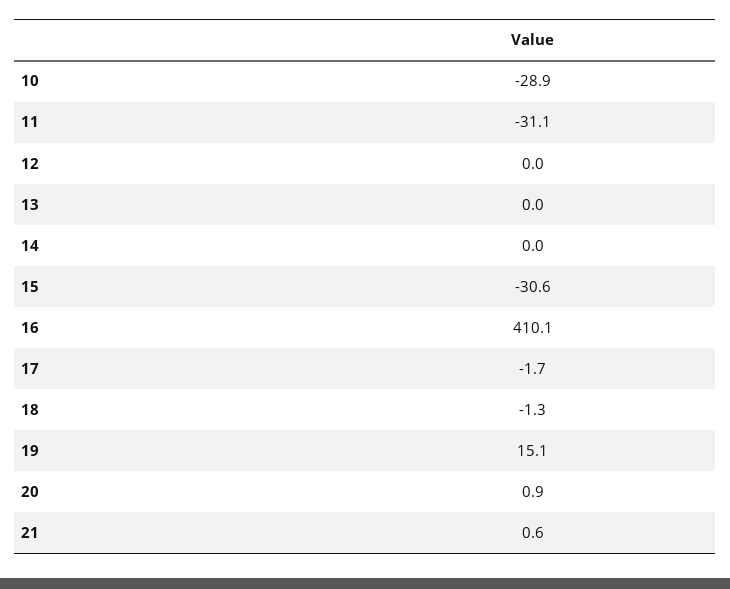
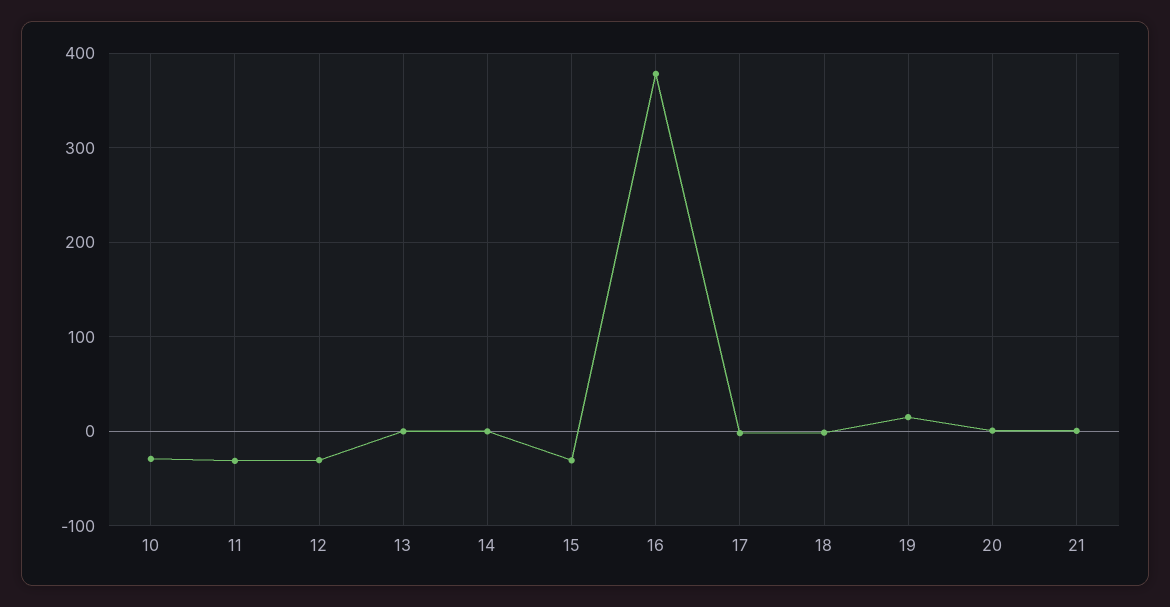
  {
    "10": -28.9,
    "11": -31.1,
-   "12": 0,
+   "12": -30,
    "13": 0,
    "14": 0,
    "15": -30.6,
-   "16": 410.1,
+   "16": 380,
    "17": -1.7,
    "18": -1.3,
    "19": 15.1,
    "20": 0.9,
    "21": 0.6
  }

